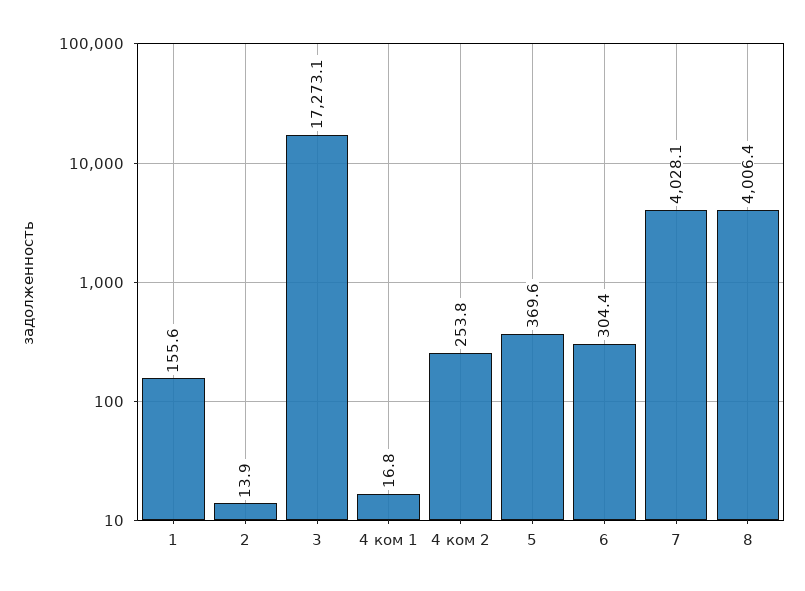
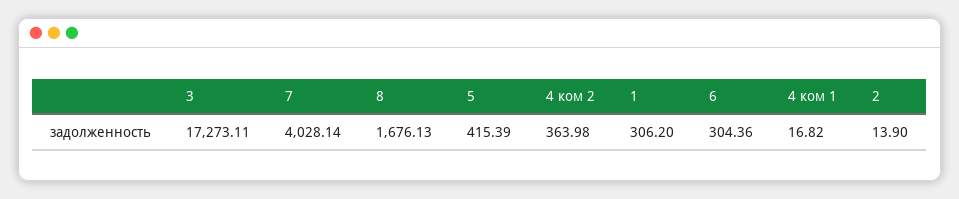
  {
-   "1": 155.6,
+   "1": 306.2,
    "2": 13.9,
    "3": 17273.11,
    "4 ком 1": 16.82,
-   "4 ком 2": 253.8,
+   "4 ком 2": 363.98,
-   "5": 369.6,
+   "5": 415.39,
    "6": 304.36,
    "7": 4028.14,
-   "8": 4006.4
+   "8": 1676.13
  }

